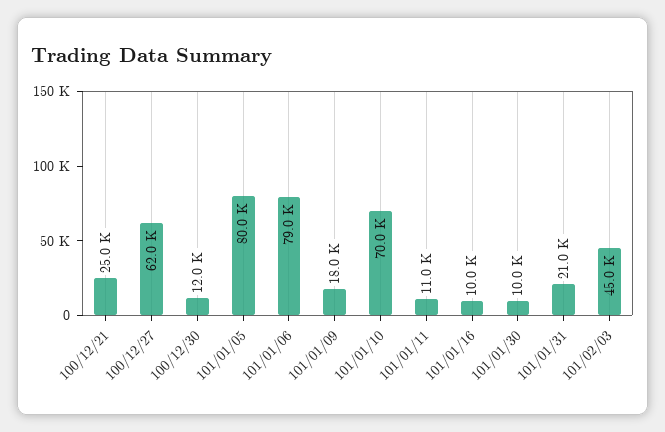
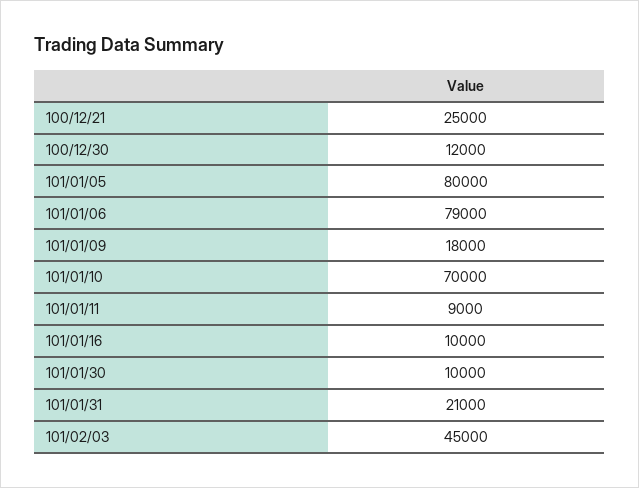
  {
    "100/12/21": 25000,
-   "100/12/27": 62000,
    "100/12/30": 12000,
    "101/01/05": 80000,
    "101/01/06": 79000,
    "101/01/09": 18000,
    "101/01/10": 70000,
-   "101/01/11": 11000,
+   "101/01/11": 9000,
    "101/01/16": 10000,
    "101/01/30": 10000,
    "101/01/31": 21000,
    "101/02/03": 45000
  }

